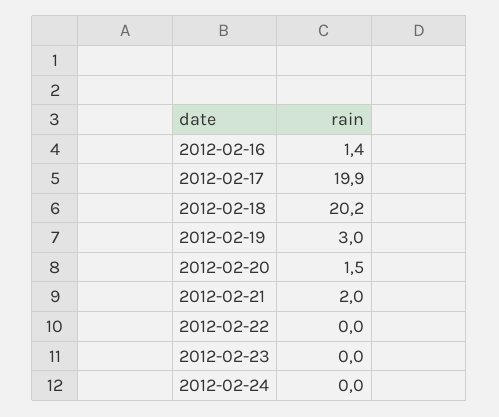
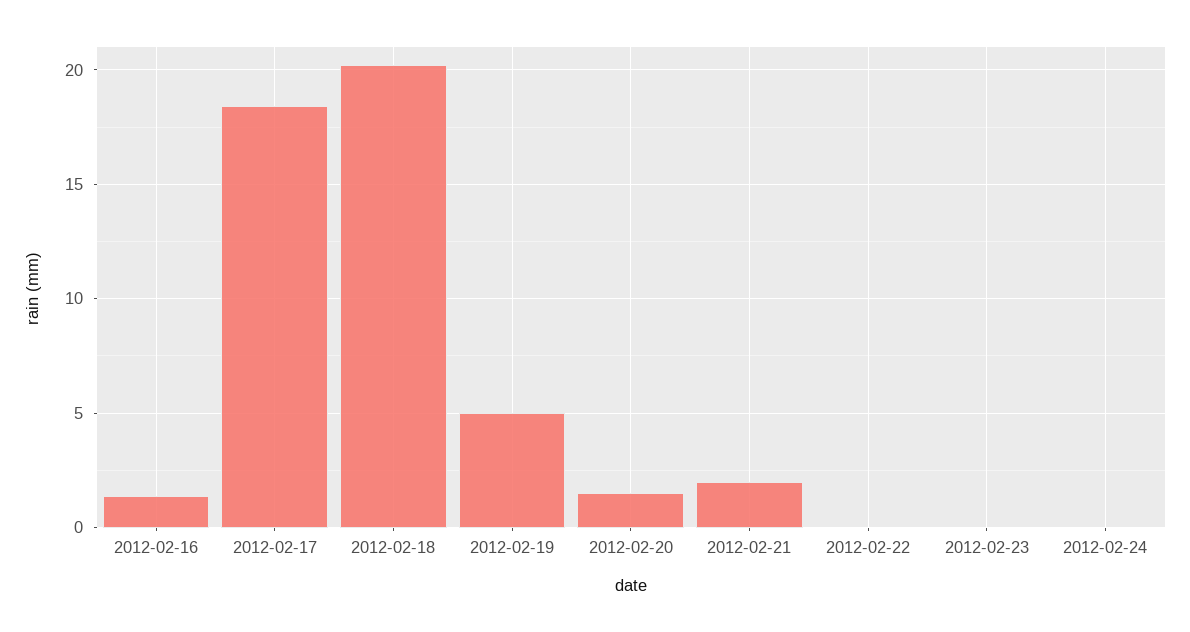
  {
    "2012-02-16": 1.4,
-   "2012-02-17": 19.9,
+   "2012-02-17": 18.5,
    "2012-02-18": 20.2,
-   "2012-02-19": 3,
+   "2012-02-19": 5,
    "2012-02-20": 1.5,
    "2012-02-21": 2,
    "2012-02-22": 0,
    "2012-02-23": 0,
    "2012-02-24": 0
  }

